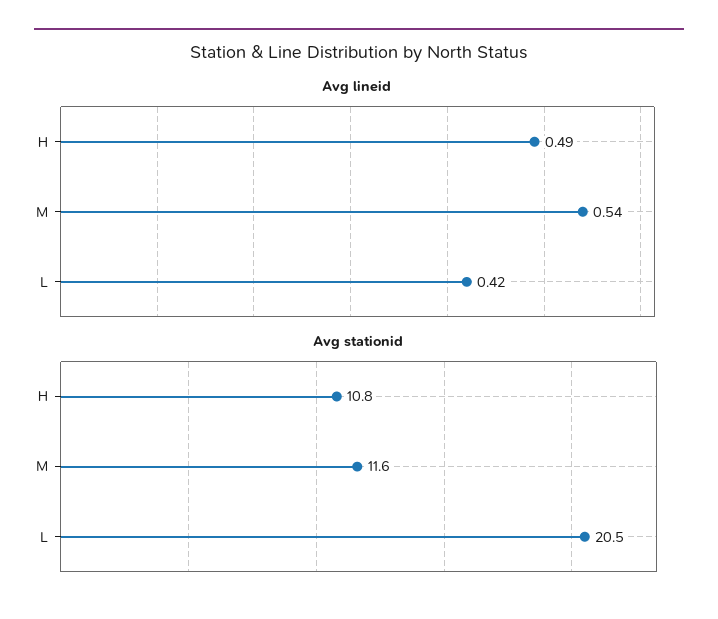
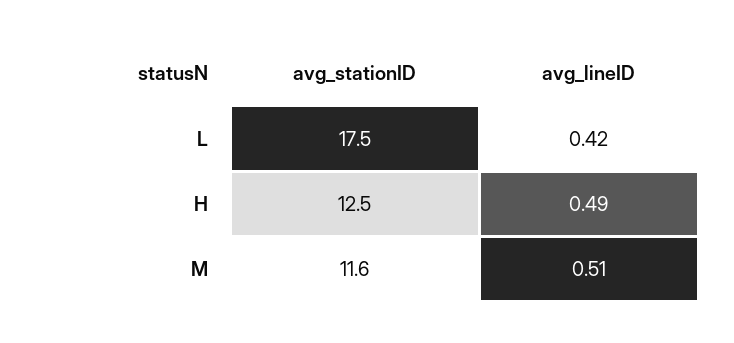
  {
    "Avg lineid": {
      "H": 0.49,
-     "M": 0.54,
+     "M": 0.51,
      "L": 0.42
    },
    "Avg stationid": {
-     "H": 10.8,
+     "H": 12.5,
      "M": 11.6,
-     "L": 20.5
+     "L": 17.5
    }
  }

